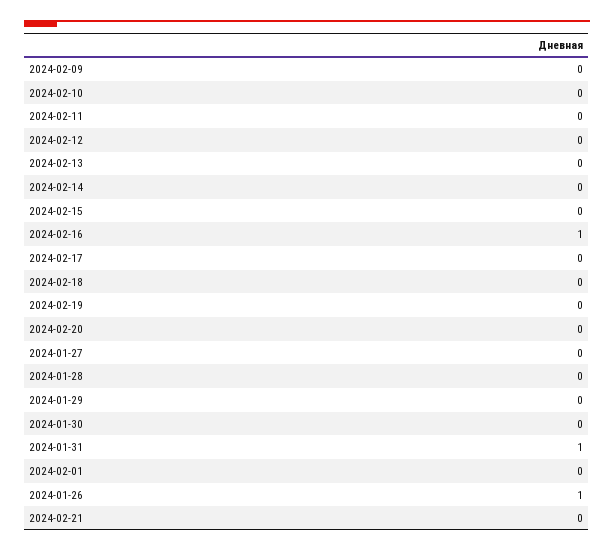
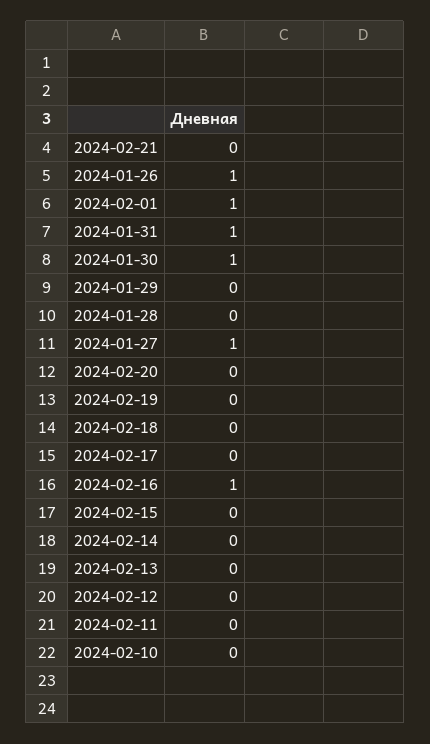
  {
-   "2024-02-09": 0,
    "2024-02-10": 0,
    "2024-02-11": 0,
    "2024-02-12": 0,
    "2024-02-13": 0,
    "2024-02-14": 0,
    "2024-02-15": 0,
    "2024-02-16": 1,
    "2024-02-17": 0,
    "2024-02-18": 0,
    "2024-02-19": 0,
    "2024-02-20": 0,
-   "2024-01-27": 0,
+   "2024-01-27": 1,
    "2024-01-28": 0,
    "2024-01-29": 0,
-   "2024-01-30": 0,
+   "2024-01-30": 1,
    "2024-01-31": 1,
-   "2024-02-01": 0,
+   "2024-02-01": 1,
    "2024-01-26": 1,
    "2024-02-21": 0
  }

